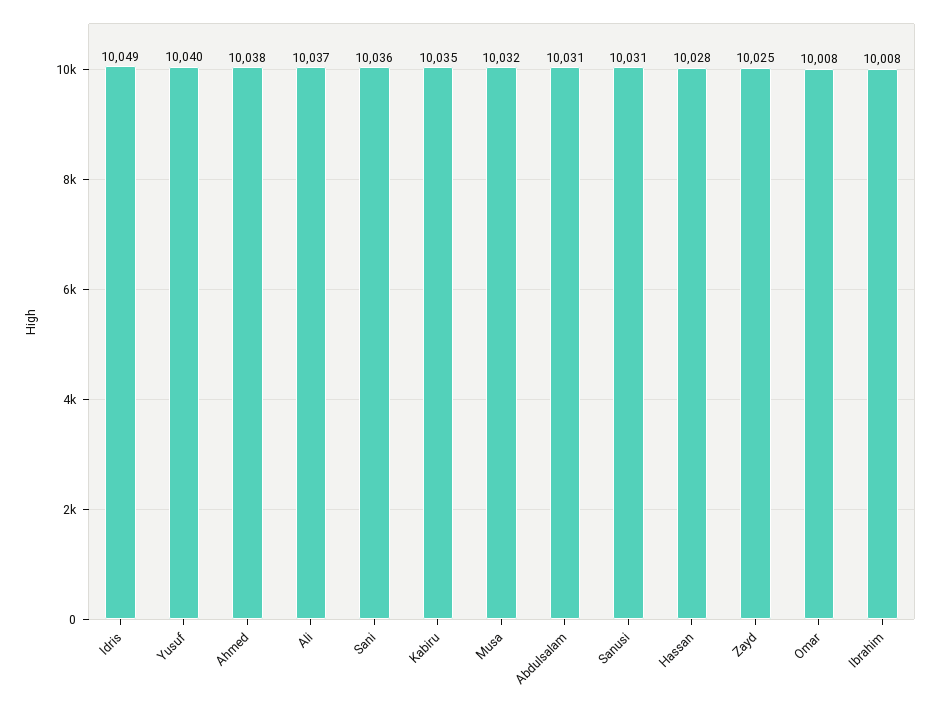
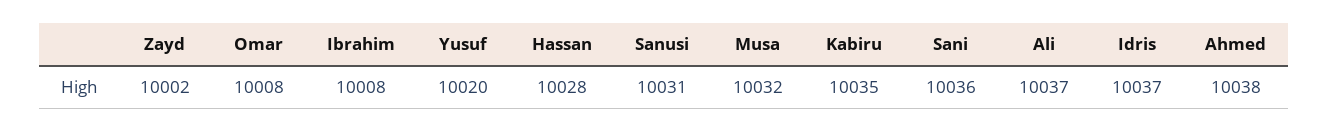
  {
-   "Idris": 10049,
+   "Idris": 10037,
-   "Yusuf": 10040,
+   "Yusuf": 10020,
    "Ahmed": 10038,
    "Ali": 10037,
    "Sani": 10036,
    "Kabiru": 10035,
    "Musa": 10032,
-   "Abdulsalam": 10031,
    "Sanusi": 10031,
    "Hassan": 10028,
-   "Zayd": 10025,
+   "Zayd": 10002,
    "Omar": 10008,
    "Ibrahim": 10008
  }

